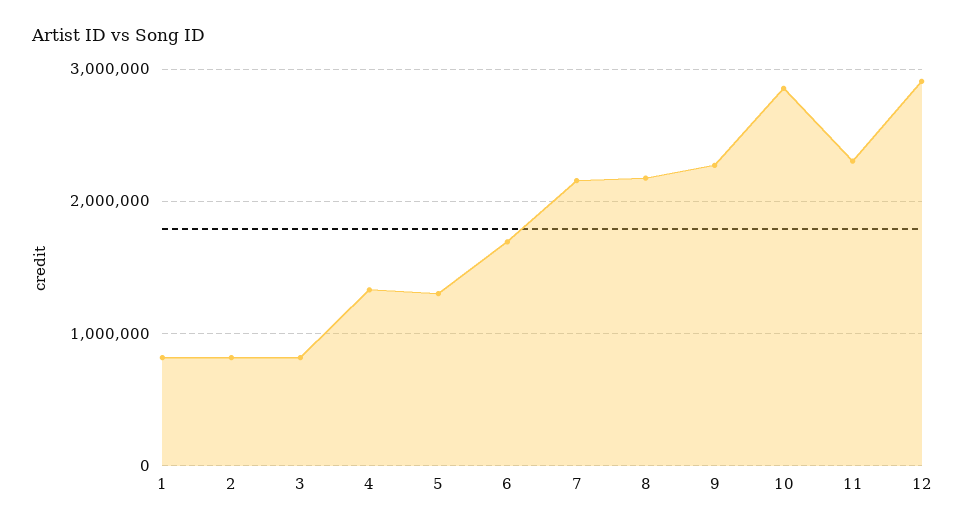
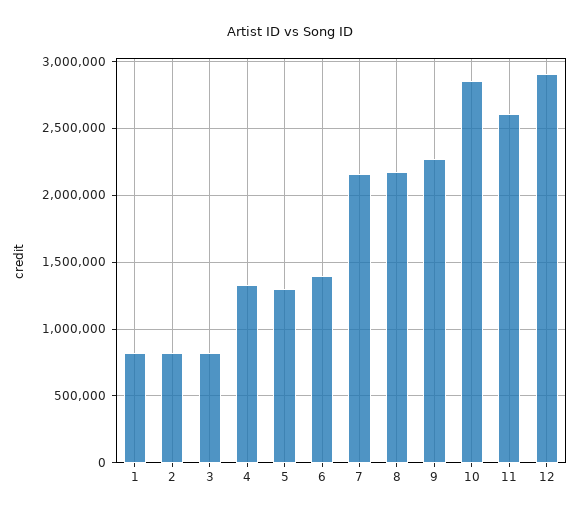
  {
    "1": 800000,
    "2": 800000,
    "3": 800000,
    "4": 1350000,
    "5": 1300000,
-   "6": 1700000,
+   "6": 1400000,
    "7": 2150000,
    "8": 2200000,
    "9": 2250000,
    "10": 2850000,
-   "11": 2300000,
+   "11": 2600000,
    "12": 2900000
  }

